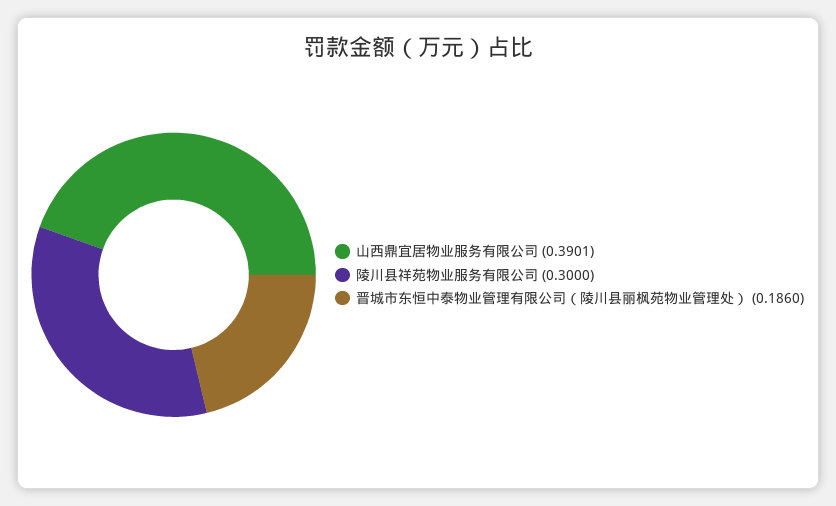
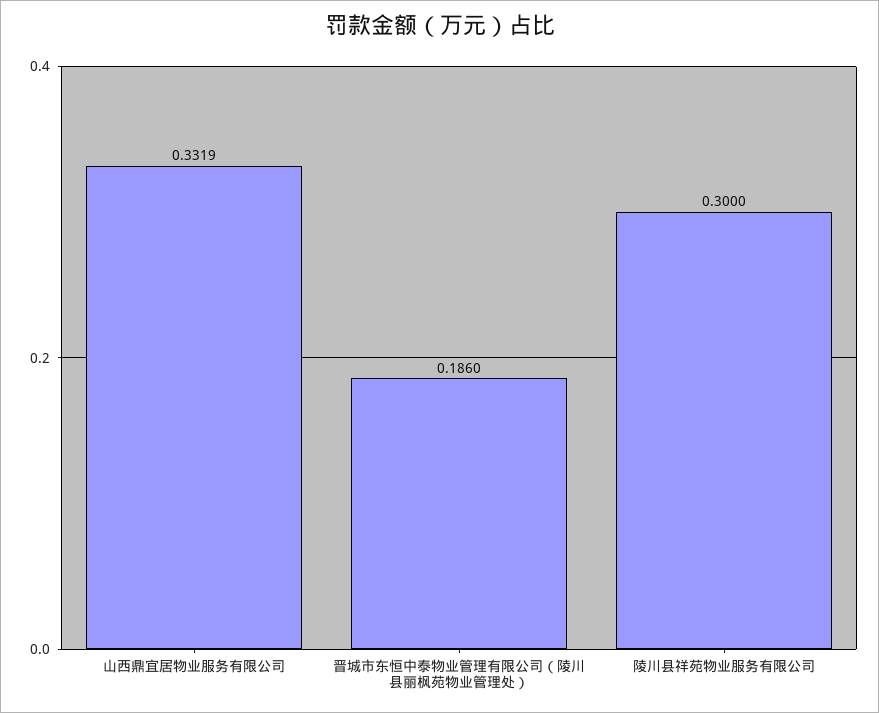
  {
-   "山西鼎宜居物业服务有限公司": 0.3901,
+   "山西鼎宜居物业服务有限公司": 0.3319,
    "陵川县祥苑物业服务有限公司": 0.3,
    "晋城市东恒中泰物业管理有限公司（陵川县丽枫苑物业管理处）": 0.186
  }

